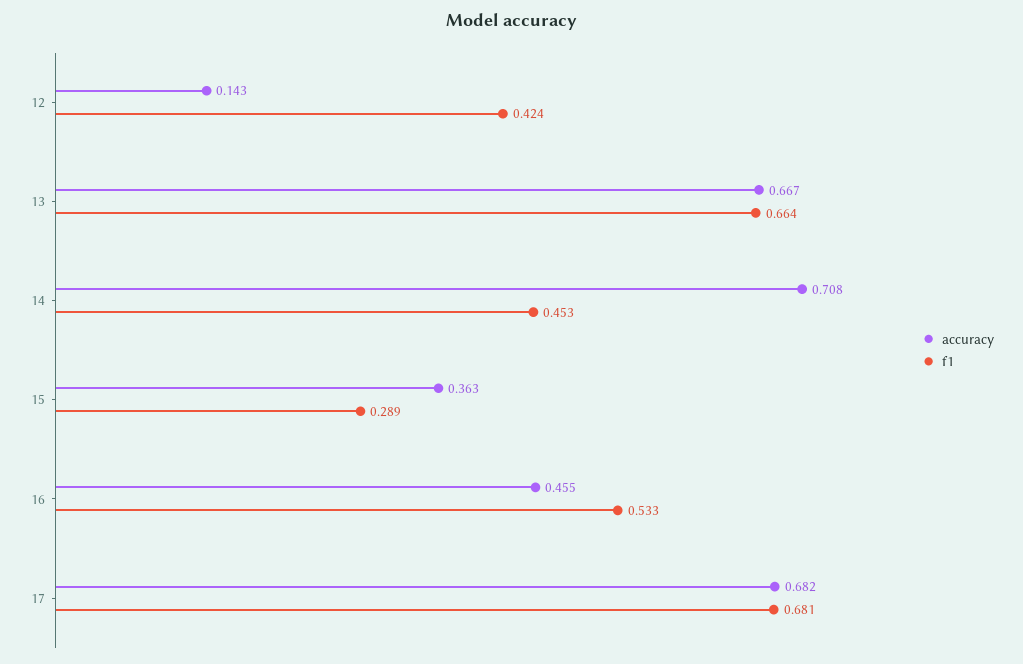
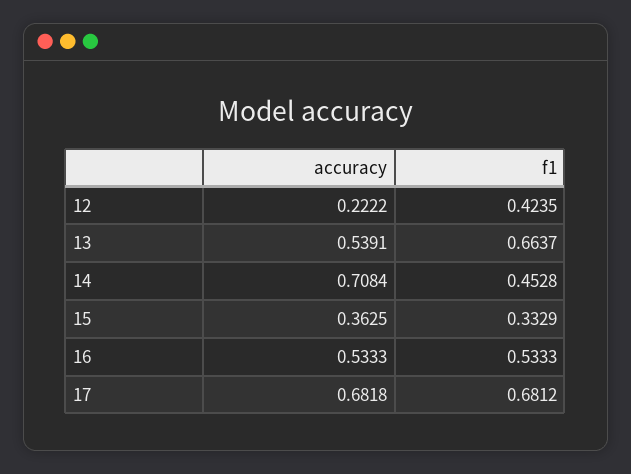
  {
    "accuracy": {
-     "12": 0.143,
+     "12": 0.2222,
-     "13": 0.667,
+     "13": 0.5391,
      "14": 0.7084,
      "15": 0.3625,
-     "16": 0.455,
+     "16": 0.5333,
      "17": 0.6818
    },
    "f1": {
      "12": 0.4235,
      "13": 0.6637,
      "14": 0.4528,
-     "15": 0.289,
+     "15": 0.3329,
      "16": 0.5333,
      "17": 0.6812
    }
  }

